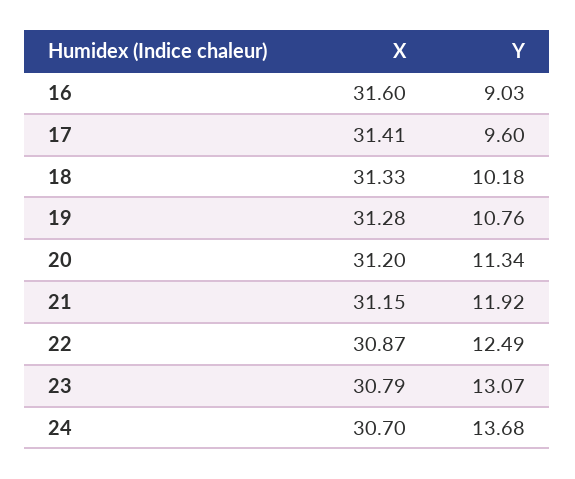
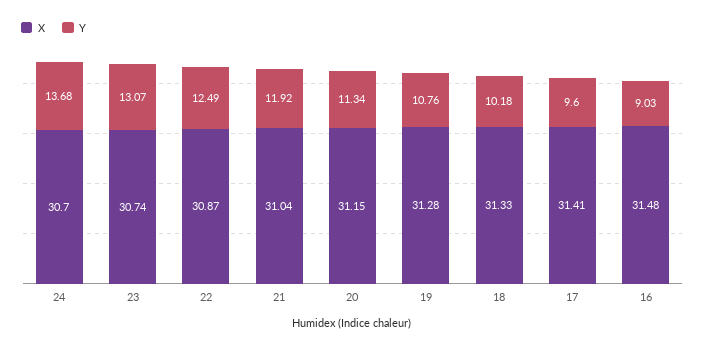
  {
    "X": {
-     "16": 31.6,
+     "16": 31.48,
      "17": 31.41,
      "18": 31.33,
      "19": 31.28,
-     "20": 31.2,
+     "20": 31.15,
-     "21": 31.15,
+     "21": 31.04,
      "22": 30.87,
-     "23": 30.79,
+     "23": 30.74,
      "24": 30.7
    },
    "Y": {
      "16": 9.03,
      "17": 9.6,
      "18": 10.18,
      "19": 10.76,
      "20": 11.34,
      "21": 11.92,
      "22": 12.49,
      "23": 13.07,
      "24": 13.68
    }
  }

